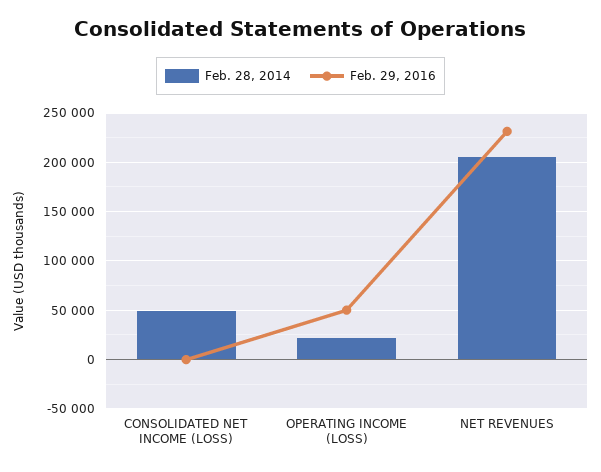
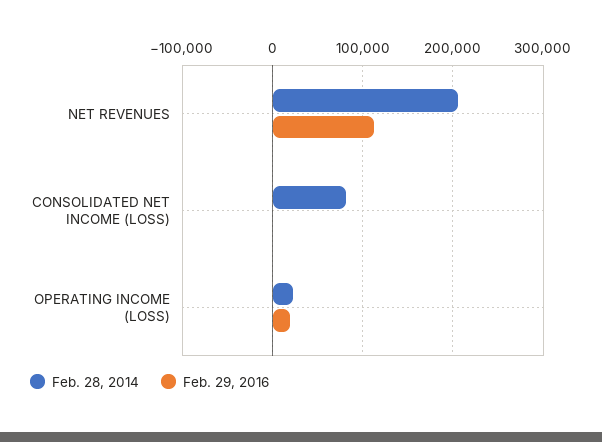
  {
    "Feb. 28, 2014": {
-     "CONSOLIDATED NET INCOME (LOSS)": 50000,
+     "CONSOLIDATED NET INCOME (LOSS)": 80000,
      "OPERATING INCOME (LOSS)": 20000,
      "NET REVENUES": 210000
    },
    "Feb. 29, 2016": {
      "CONSOLIDATED NET INCOME (LOSS)": 0,
-     "OPERATING INCOME (LOSS)": 50000,
+     "OPERATING INCOME (LOSS)": 20000,
-     "NET REVENUES": 230000
+     "NET REVENUES": 110000
    }
  }

